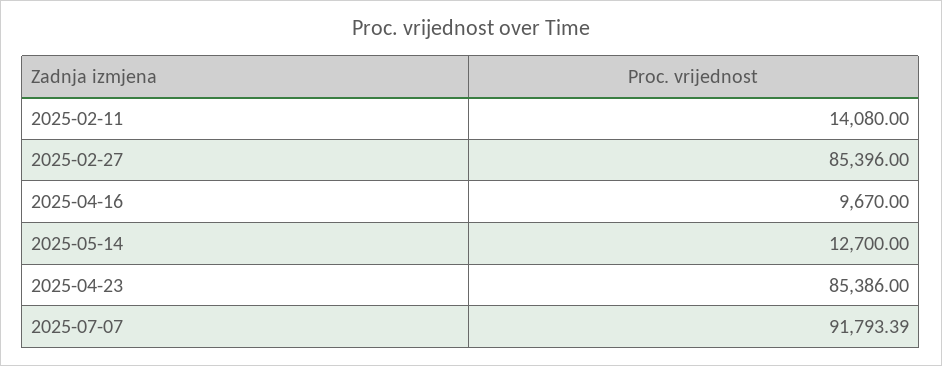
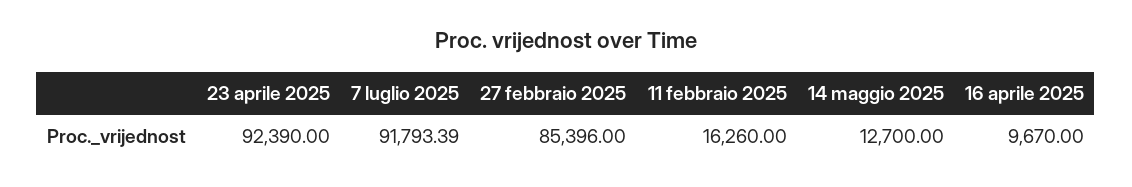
  {
-   "2025-02-11": 14080,
+   "2025-02-11": 16260,
    "2025-02-27": 85396,
    "2025-04-16": 9670,
    "2025-05-14": 12700,
-   "2025-04-23": 85386,
+   "2025-04-23": 92390,
    "2025-07-07": 91793.39
  }

